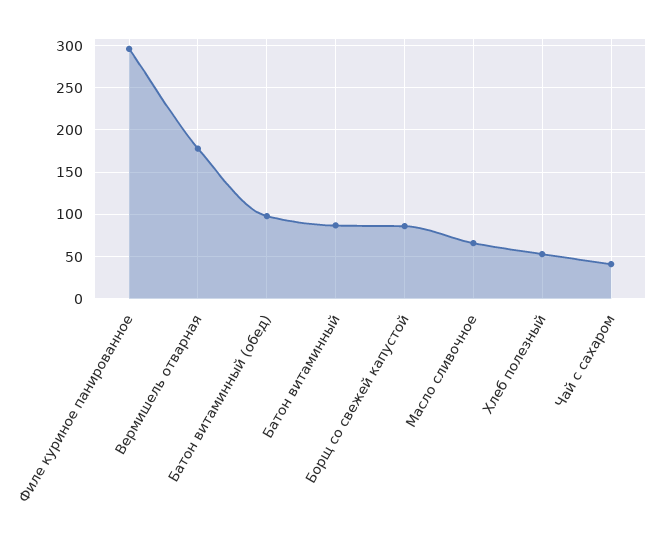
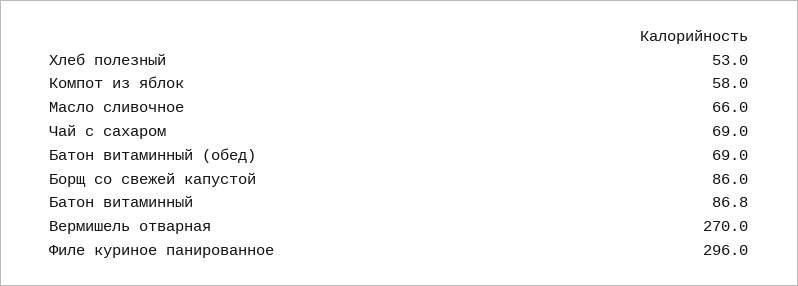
  {
    "Филе куриное панированное": 296,
-   "Вермишель отварная": 180,
+   "Вермишель отварная": 270,
-   "Батон витаминный (обед)": 100,
+   "Батон витаминный (обед)": 69,
    "Батон витаминный": 86.8,
    "Борщ со свежей капустой": 86,
    "Масло сливочное": 66,
    "Хлеб полезный": 53,
-   "Чай с сахаром": 40
+   "Чай с сахаром": 69,
+   "Компот из яблок": 58
  }

